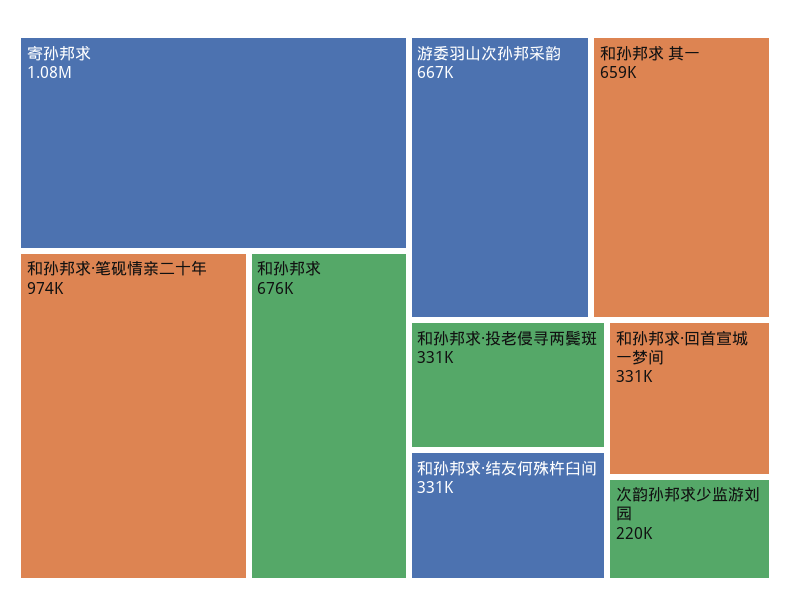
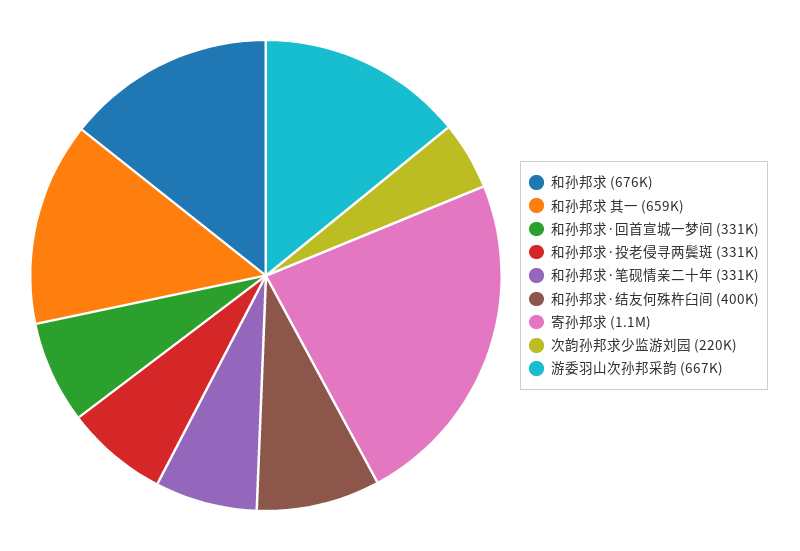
  {
    "寄孙邦求": 1080000,
-   "和孙邦求·笔砚情亲二十年": 974000,
+   "和孙邦求·笔砚情亲二十年": 331000,
    "和孙邦求": 676000,
    "游委羽山次孙邦采韵": 667000,
    "和孙邦求 其一": 659000,
    "和孙邦求·投老侵寻两鬓斑": 331000,
-   "和孙邦求·结友何殊杵臼间": 331000,
+   "和孙邦求·结友何殊杵臼间": 400000,
    "和孙邦求·回首宣城一梦间": 331000,
    "次韵孙邦求少监游刘园": 220000
  }

